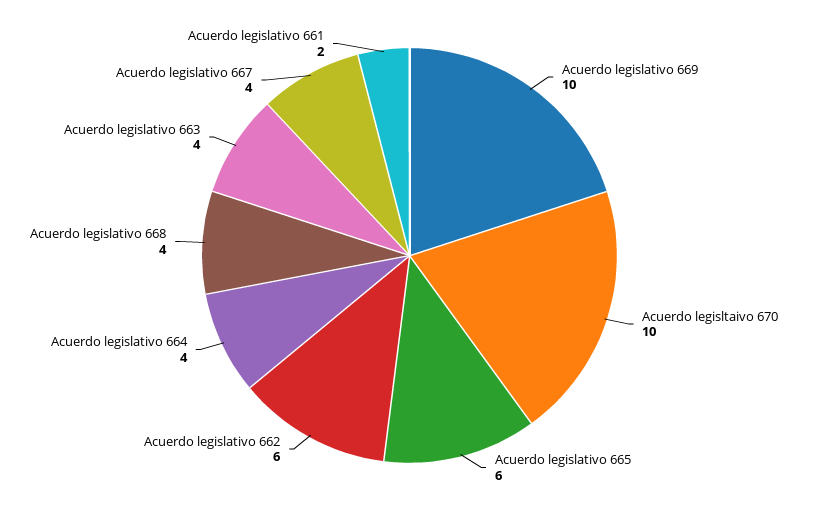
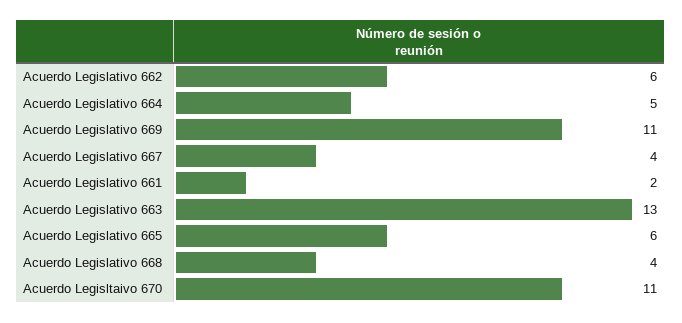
  {
-   "Acuerdo legislativo 669": 10,
+   "Acuerdo legislativo 669": 11,
-   "Acuerdo legisltaivo 670": 10,
+   "Acuerdo legisltaivo 670": 11,
    "Acuerdo legislativo 665": 6,
    "Acuerdo legislativo 662": 6,
-   "Acuerdo legislativo 664": 4,
+   "Acuerdo legislativo 664": 5,
    "Acuerdo legislativo 668": 4,
-   "Acuerdo legislativo 663": 4,
+   "Acuerdo legislativo 663": 13,
    "Acuerdo legislativo 667": 4,
    "Acuerdo legislativo 661": 2
  }

